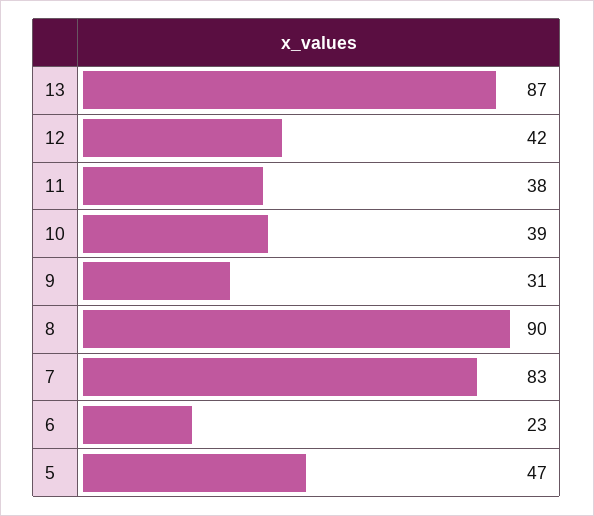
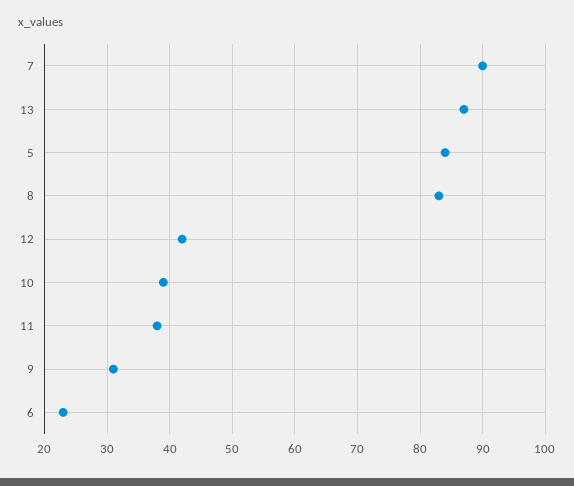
  {
    "13": 87,
    "12": 42,
    "11": 38,
    "10": 39,
    "9": 31,
-   "8": 90,
+   "8": 83,
-   "7": 83,
+   "7": 90,
    "6": 23,
-   "5": 47
+   "5": 84
  }

